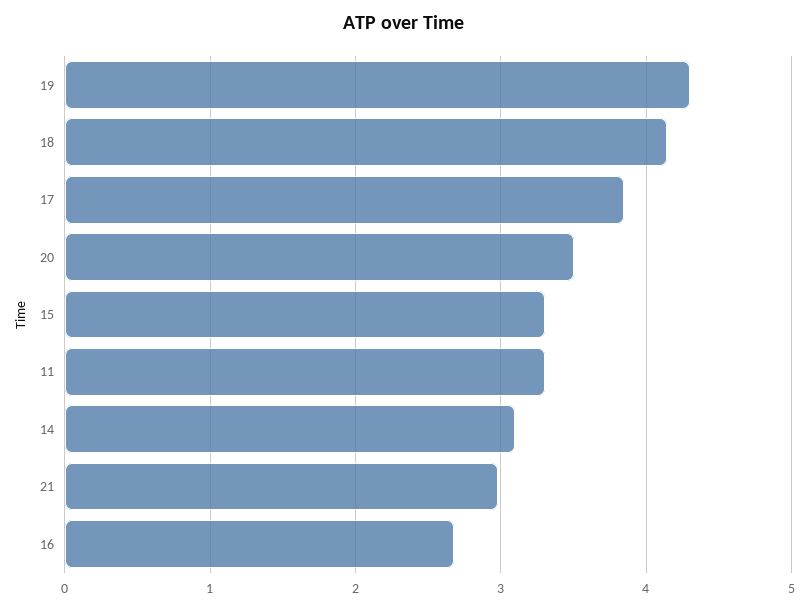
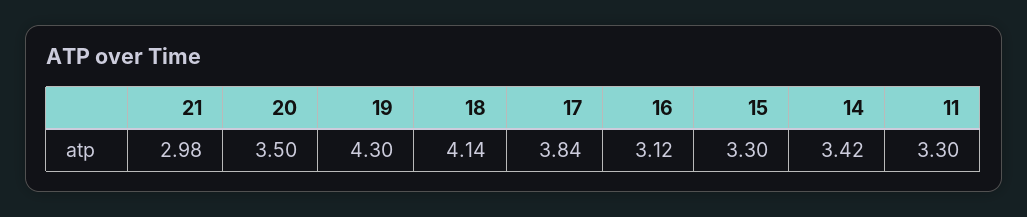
  {
    "19": 4.3,
    "18": 4.14,
    "17": 3.84,
    "20": 3.5,
    "15": 3.3,
    "11": 3.3,
-   "14": 3.1,
+   "14": 3.42,
    "21": 2.98,
-   "16": 2.7
+   "16": 3.12
  }

